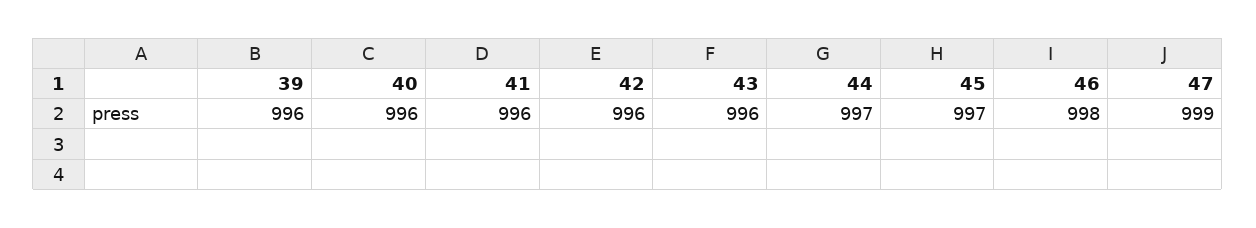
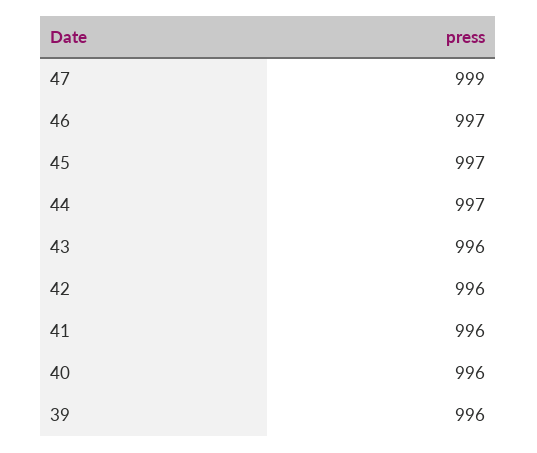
  {
    "39": 996,
    "40": 996,
    "41": 996,
    "42": 996,
    "43": 996,
    "44": 997,
    "45": 997,
-   "46": 998,
+   "46": 997,
    "47": 999
  }

